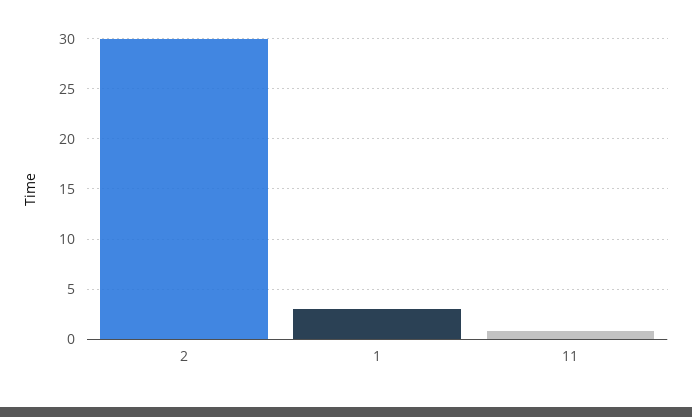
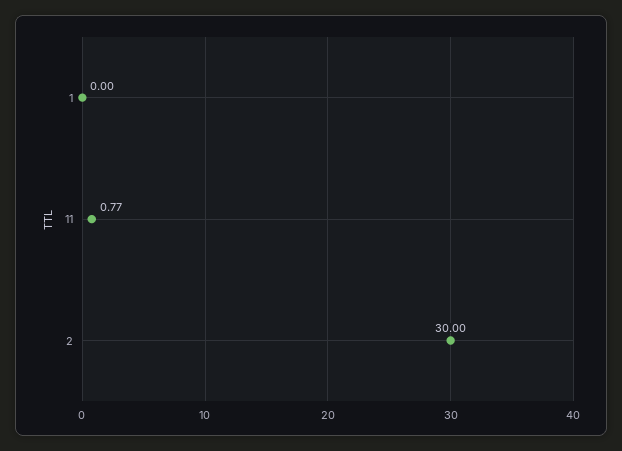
  {
    "2": 30,
-   "1": 3,
+   "1": 0,
    "11": 0.77
  }

